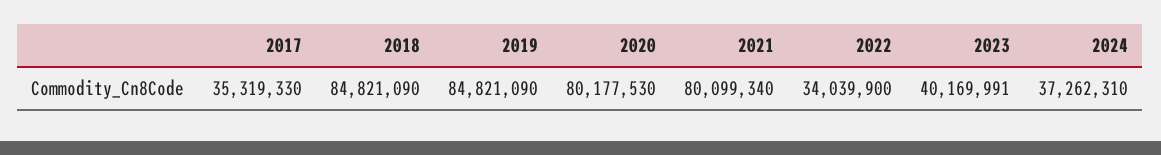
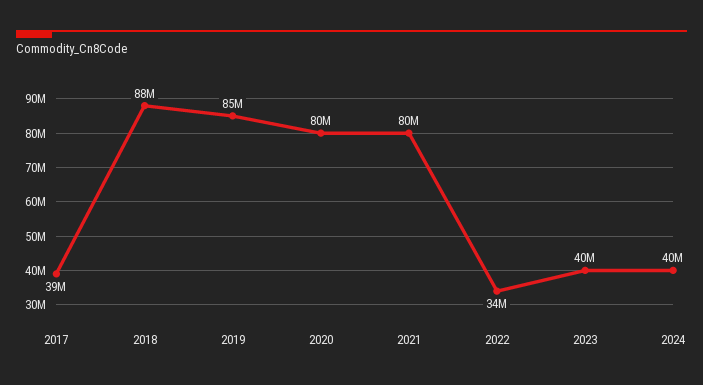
  {
-   "2017": 35319330,
+   "2017": 39000000,
-   "2018": 84821090,
+   "2018": 88000000,
    "2019": 84821090,
    "2020": 80177530,
    "2021": 80099340,
    "2022": 34039900,
    "2023": 40169991,
-   "2024": 37262310
+   "2024": 40000000
  }

